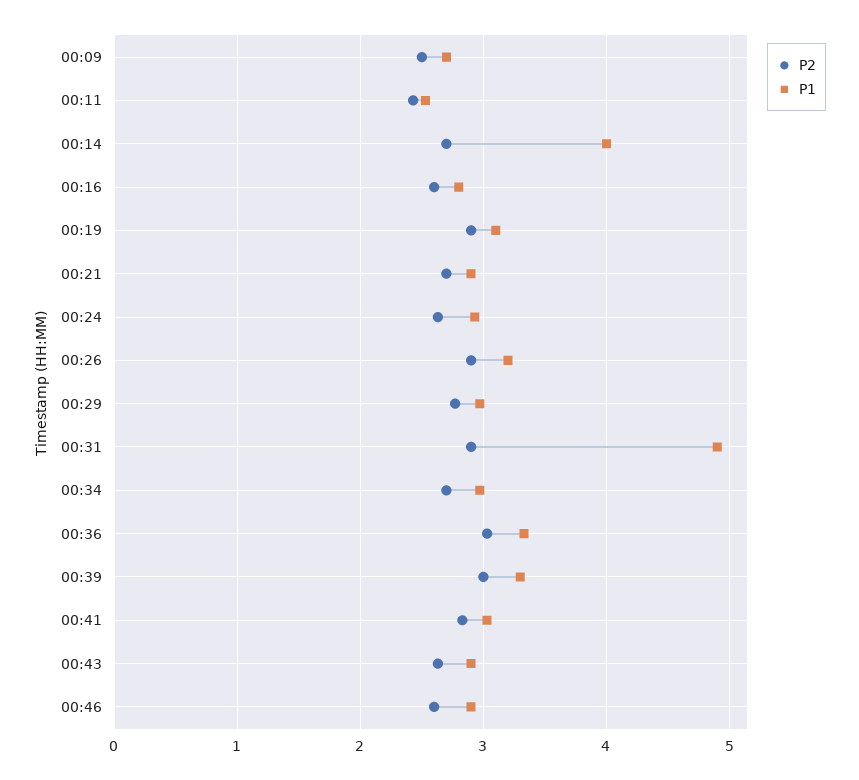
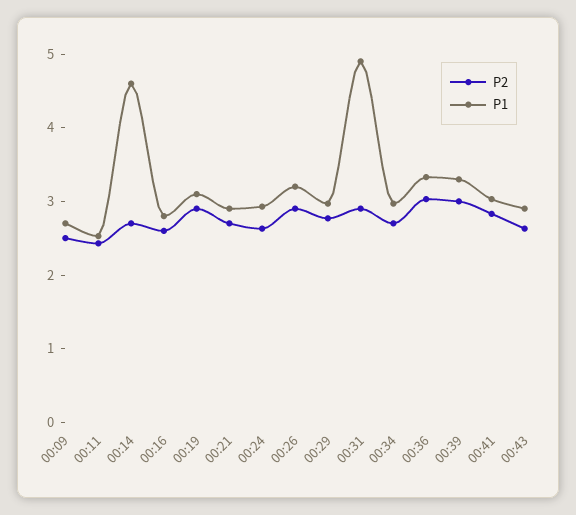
  {
    "P2": {
      "00:09": 2.5,
      "00:11": 2.4,
      "00:14": 2.7,
      "00:16": 2.6,
      "00:19": 2.9,
      "00:21": 2.7,
      "00:24": 2.6,
      "00:26": 2.9,
      "00:29": 2.8,
      "00:31": 2.9,
      "00:34": 2.7,
      "00:36": 3,
      "00:39": 3,
      "00:41": 2.8,
-     "00:43": 2.6,
+     "00:43": 2.6
-     "00:46": 2.6
    },
    "P1": {
      "00:09": 2.7,
      "00:11": 2.5,
-     "00:14": 4,
+     "00:14": 4.6,
      "00:16": 2.8,
      "00:19": 3.1,
      "00:21": 2.9,
      "00:24": 2.9,
      "00:26": 3.2,
      "00:29": 3,
      "00:31": 4.9,
      "00:34": 3,
      "00:36": 3.3,
      "00:39": 3.3,
      "00:41": 3,
-     "00:43": 2.9,
+     "00:43": 2.9
-     "00:46": 2.9
    }
  }

